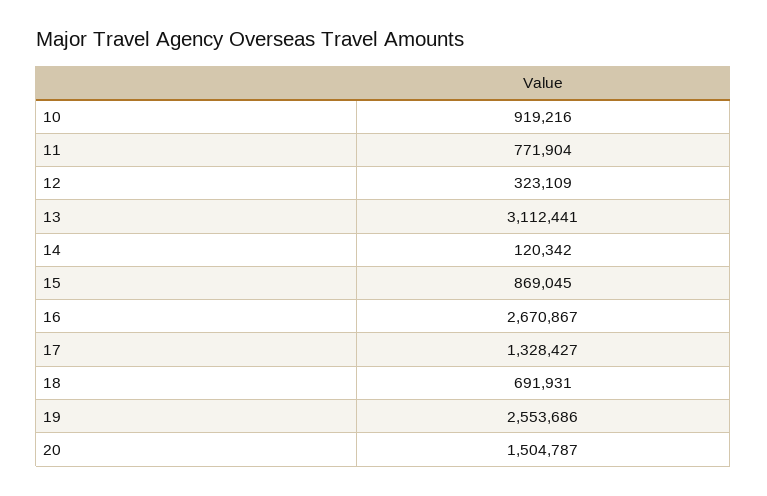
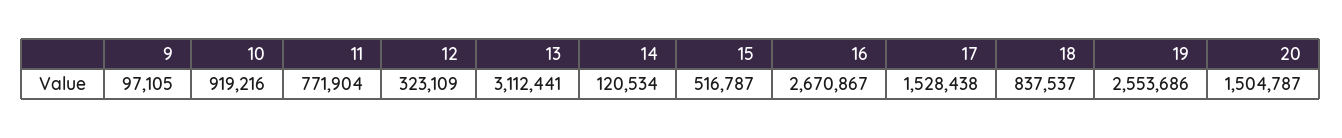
  {
    "10": 919216,
    "11": 771904,
    "12": 323109,
    "13": 3112441,
-   "14": 120342,
+   "14": 120534,
-   "15": 869045,
+   "15": 516787,
    "16": 2670867,
-   "17": 1328427,
+   "17": 1528438,
-   "18": 691931,
+   "18": 837537,
    "19": 2553686,
-   "20": 1504787
+   "20": 1504787,
+   "9": 97105
  }

